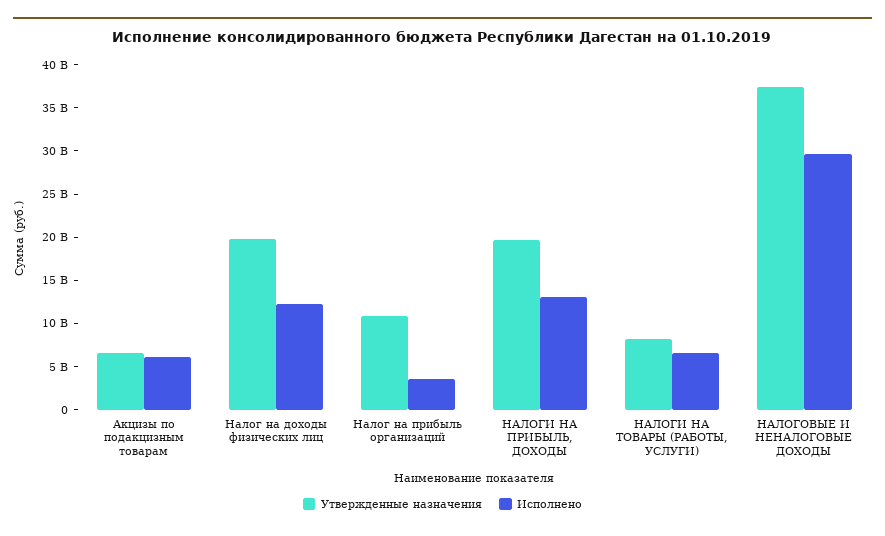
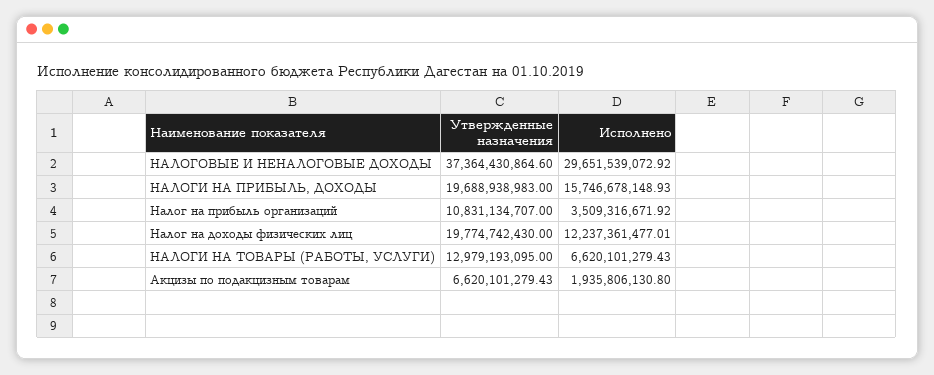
  {
    "Утвержденные назначения": {
      "Акцизы по подакцизным товарам": 6620101279.43,
      "Налог на доходы физических лиц": 19774742430,
      "Налог на прибыль организаций": 10831134707,
      "НАЛОГИ НА ПРИБЫЛЬ, ДОХОДЫ": 19688938983,
-     "НАЛОГИ НА ТОВАРЫ (РАБОТЫ, УСЛУГИ)": 8000000000,
+     "НАЛОГИ НА ТОВАРЫ (РАБОТЫ, УСЛУГИ)": 12979193095,
      "НАЛОГОВЫЕ И НЕНАЛОГОВЫЕ ДОХОДЫ": 37364430864.6
    },
    "Исполнено": {
-     "Акцизы по подакцизным товарам": 6000000000,
+     "Акцизы по подакцизным товарам": 1935806130.8,
      "Налог на доходы физических лиц": 12237361477.01,
      "Налог на прибыль организаций": 3509316671.92,
-     "НАЛОГИ НА ПРИБЫЛЬ, ДОХОДЫ": 13000000000,
+     "НАЛОГИ НА ПРИБЫЛЬ, ДОХОДЫ": 15746678148.93,
      "НАЛОГИ НА ТОВАРЫ (РАБОТЫ, УСЛУГИ)": 6620101279.43,
      "НАЛОГОВЫЕ И НЕНАЛОГОВЫЕ ДОХОДЫ": 29651539072.92
    }
  }

